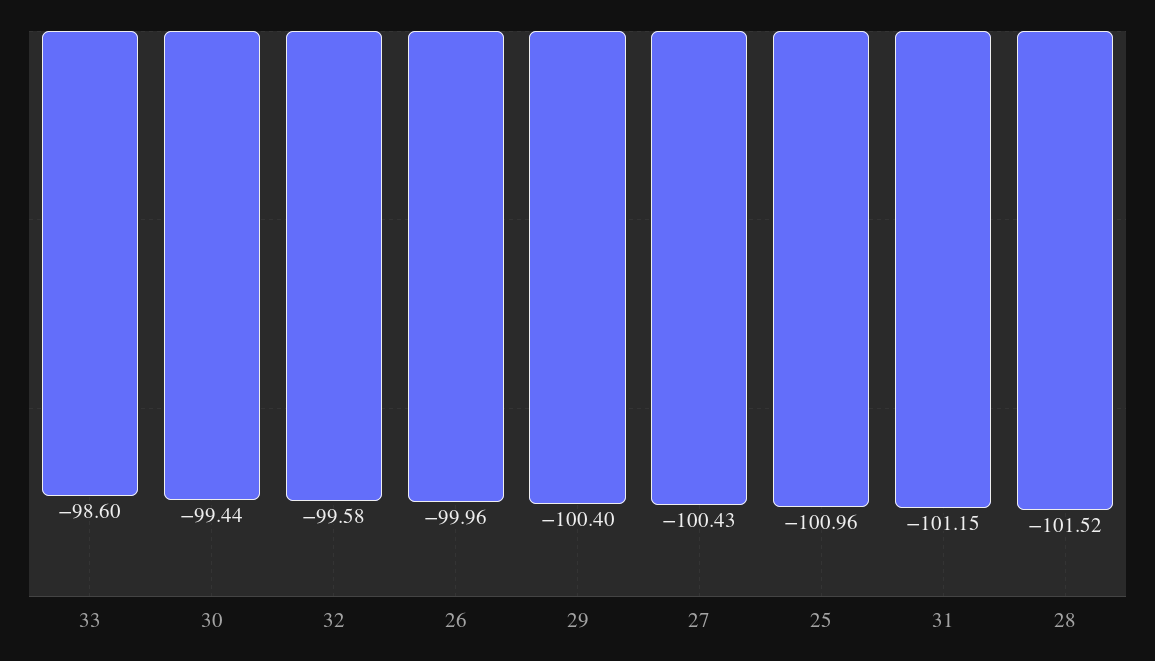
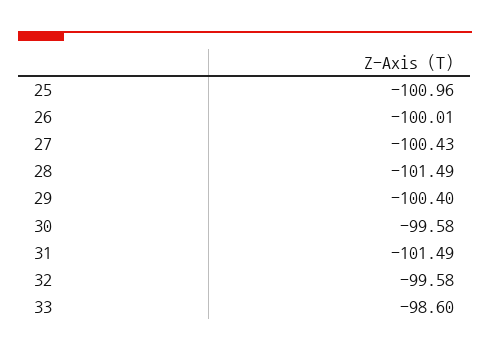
  {
    "33": -98.6,
-   "30": -99.44,
+   "30": -99.58,
    "32": -99.58,
-   "26": -99.96,
+   "26": -100.01,
    "29": -100.4,
    "27": -100.43,
    "25": -100.96,
-   "31": -101.15,
+   "31": -101.49,
-   "28": -101.52
+   "28": -101.49
  }

